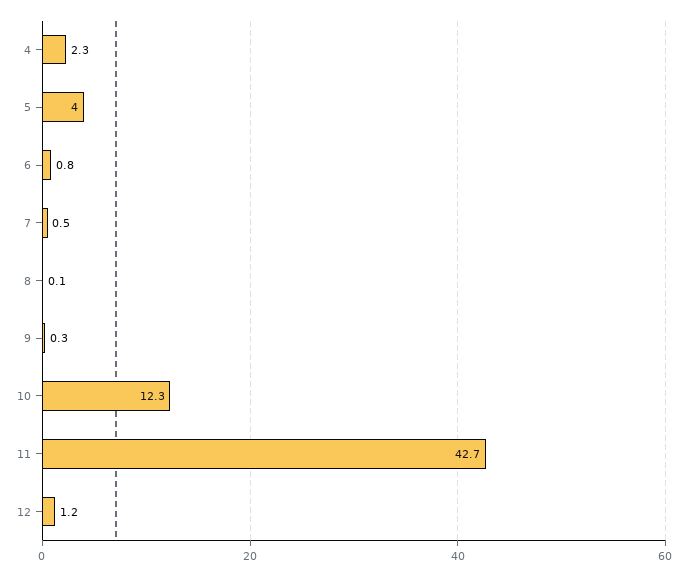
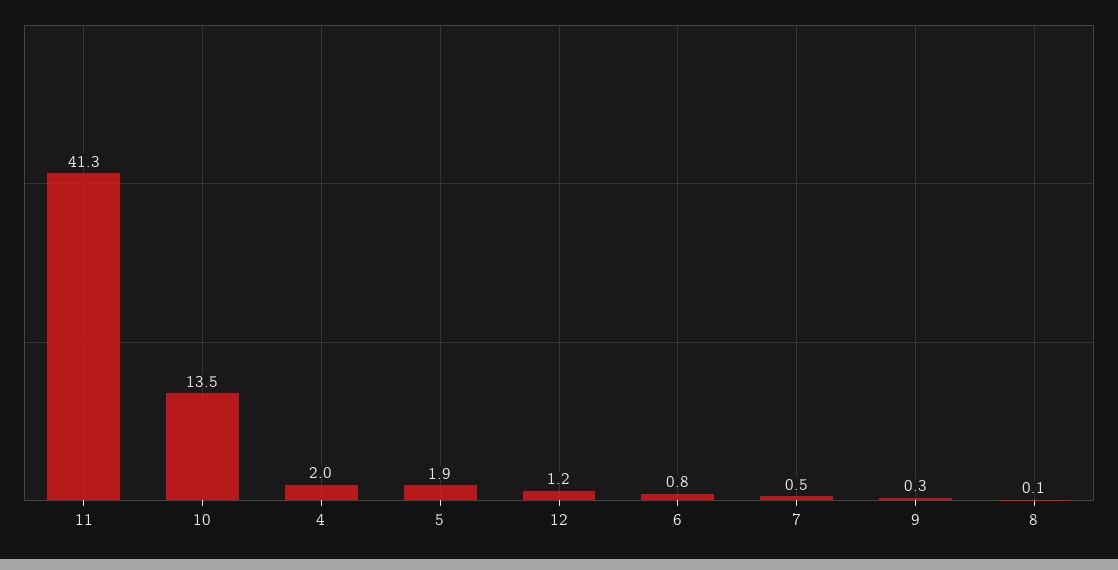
  {
-   "4": 2.3,
+   "4": 2,
-   "5": 4,
+   "5": 1.9,
    "6": 0.8,
    "7": 0.5,
    "8": 0.1,
    "9": 0.3,
-   "10": 12.3,
+   "10": 13.5,
-   "11": 42.7,
+   "11": 41.3,
    "12": 1.2
  }

